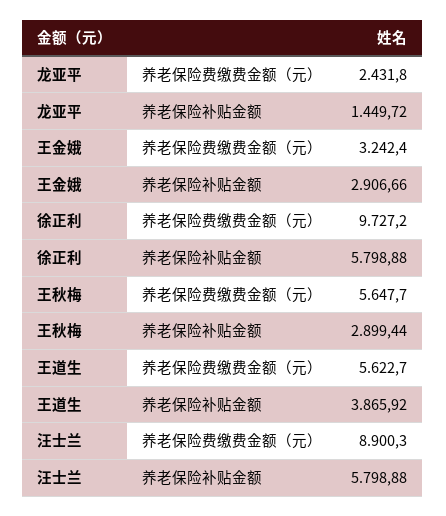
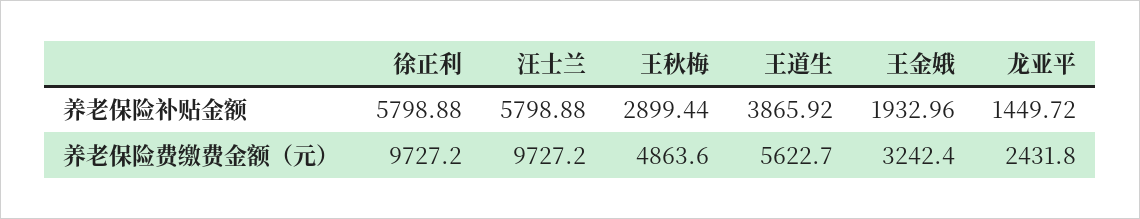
  {
    "龙亚平": {
      "养老保险费缴费金额（元）": 2431.8,
      "养老保险补贴金额": 1449.72
    },
    "王金娥": {
      "养老保险费缴费金额（元）": 3242.4,
-     "养老保险补贴金额": 2906.66
+     "养老保险补贴金额": 1932.96
    },
    "徐正利": {
      "养老保险费缴费金额（元）": 9727.2,
      "养老保险补贴金额": 5798.88
    },
    "王秋梅": {
-     "养老保险费缴费金额（元）": 5647.7,
+     "养老保险费缴费金额（元）": 4863.6,
      "养老保险补贴金额": 2899.44
    },
    "王道生": {
      "养老保险费缴费金额（元）": 5622.7,
      "养老保险补贴金额": 3865.92
    },
    "汪士兰": {
-     "养老保险费缴费金额（元）": 8900.3,
+     "养老保险费缴费金额（元）": 9727.2,
      "养老保险补贴金额": 5798.88
    }
  }

